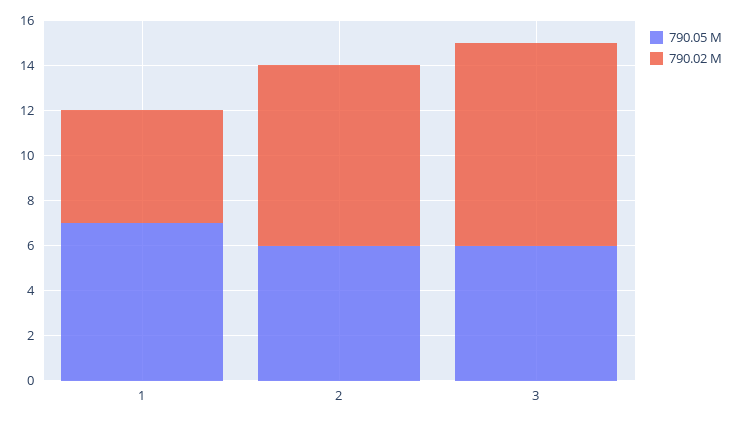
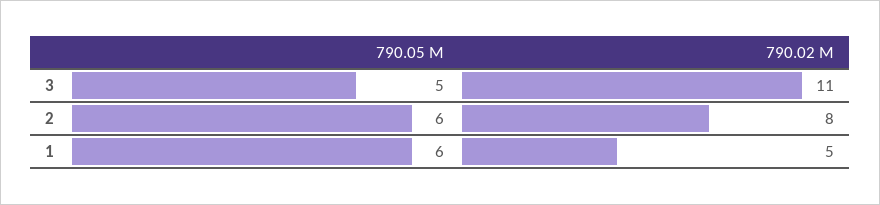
  {
    "790.05 M": {
-     "1": 7,
+     "1": 6,
      "2": 6,
-     "3": 6
+     "3": 5
    },
    "790.02 M": {
      "1": 5,
      "2": 8,
-     "3": 9
+     "3": 11
    }
  }

